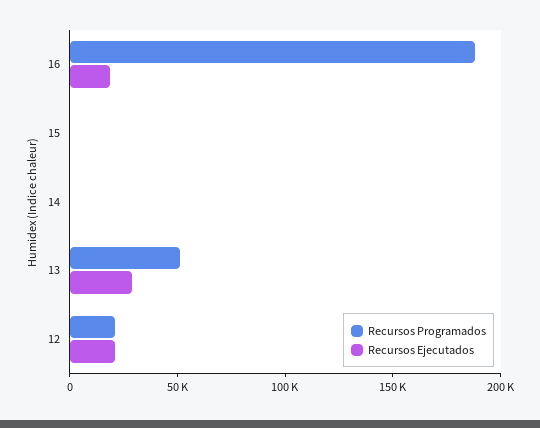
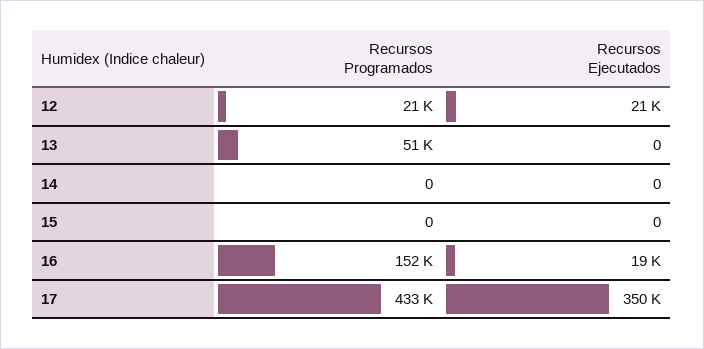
  {
    "Recursos Programados": {
-     "16": 190000,
+     "16": 152000,
      "15": 0,
      "14": 0,
      "13": 51000,
-     "12": 21000
+     "12": 21000,
+     "17": 433000
    },
    "Recursos Ejecutados": {
      "16": 19000,
      "15": 0,
      "14": 0,
-     "13": 30000,
+     "13": 0,
-     "12": 21000
+     "12": 21000,
+     "17": 350000
    }
  }

